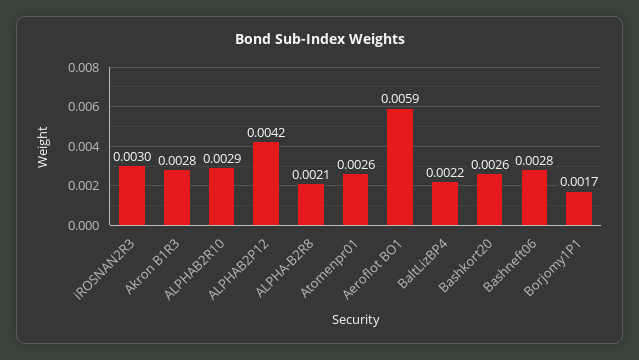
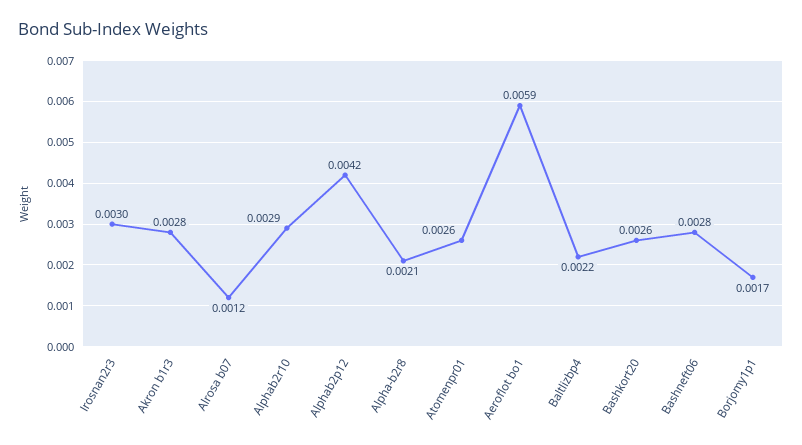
  {
    "iROSNAN2R3": 0.003,
    "Akron B1R3": 0.0028,
    "ALPHAB2R10": 0.0029,
    "ALPHAB2P12": 0.0042,
    "ALPHA-B2R8": 0.0021,
    "Atomenpr01": 0.0026,
    "Aeroflot BO1": 0.0059,
    "BaltLizBP4": 0.0022,
    "Bashkort20": 0.0026,
    "Bashneft06": 0.0028,
-   "Borjomy1P1": 0.0017
+   "Borjomy1P1": 0.0017,
+   "Alrosa b07": 0.0012
  }

